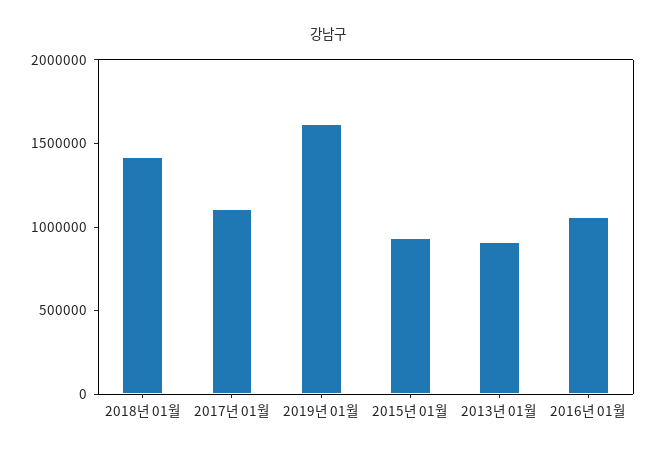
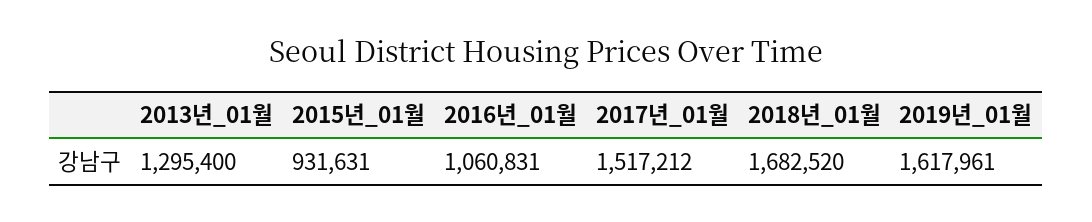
  {
-   "2018년 01월": 1400000,
+   "2018년 01월": 1682520,
-   "2017년 01월": 1100000,
+   "2017년 01월": 1517212,
    "2019년 01월": 1617961,
    "2015년 01월": 931631,
-   "2013년 01월": 900000,
+   "2013년 01월": 1295400,
    "2016년 01월": 1060831
  }

